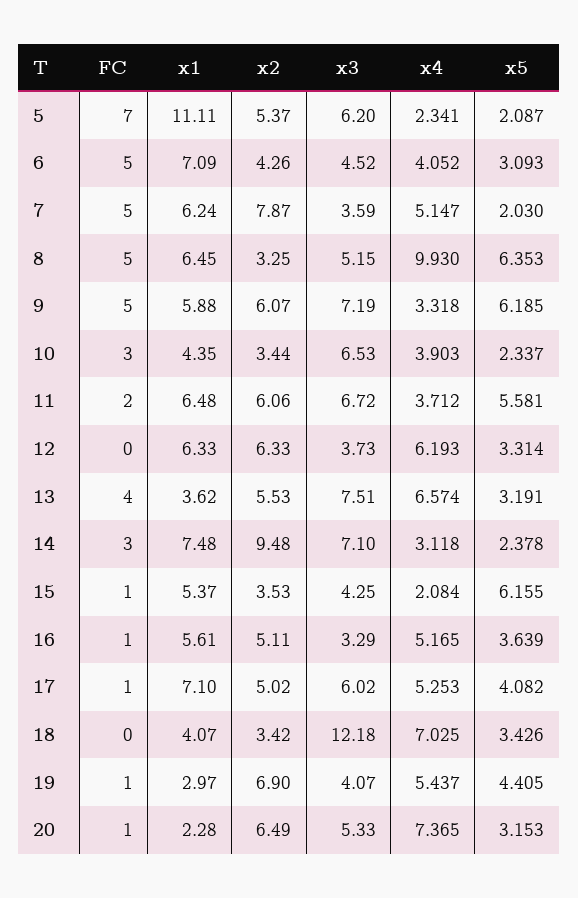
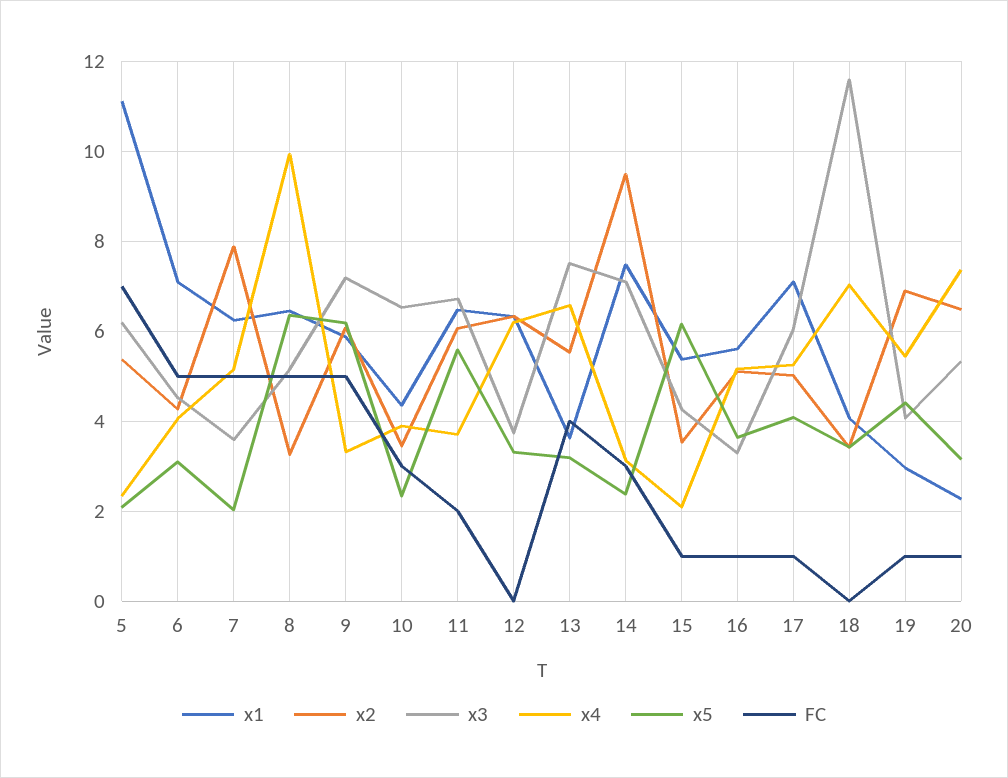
  {
    "FC": {
      "5": 7,
      "6": 5,
      "7": 5,
      "8": 5,
      "9": 5,
      "10": 3,
      "11": 2,
      "12": 0,
      "13": 4,
      "14": 3,
      "15": 1,
      "16": 1,
      "17": 1,
      "18": 0,
      "19": 1,
      "20": 1
    },
    "x1": {
      "5": 11.11,
      "6": 7.09,
      "7": 6.24,
      "8": 6.45,
      "9": 5.88,
      "10": 4.35,
      "11": 6.48,
      "12": 6.33,
      "13": 3.62,
      "14": 7.48,
      "15": 5.37,
      "16": 5.61,
      "17": 7.1,
      "18": 4.07,
      "19": 2.97,
      "20": 2.28
    },
    "x2": {
      "5": 5.37,
      "6": 4.26,
      "7": 7.87,
      "8": 3.25,
      "9": 6.07,
      "10": 3.44,
      "11": 6.06,
      "12": 6.33,
      "13": 5.53,
      "14": 9.48,
      "15": 3.53,
      "16": 5.11,
      "17": 5.02,
      "18": 3.42,
      "19": 6.9,
      "20": 6.49
    },
    "x3": {
      "5": 6.2,
      "6": 4.52,
      "7": 3.59,
      "8": 5.15,
      "9": 7.19,
      "10": 6.53,
      "11": 6.72,
      "12": 3.73,
      "13": 7.51,
      "14": 7.1,
      "15": 4.25,
      "16": 3.29,
      "17": 6.02,
-     "18": 12.18,
+     "18": 11.6,
      "19": 4.07,
      "20": 5.33
    },
    "x4": {
      "5": 2.341,
      "6": 4.052,
      "7": 5.147,
      "8": 9.93,
      "9": 3.318,
      "10": 3.903,
      "11": 3.712,
      "12": 6.193,
      "13": 6.574,
      "14": 3.118,
      "15": 2.084,
      "16": 5.165,
      "17": 5.253,
      "18": 7.025,
      "19": 5.437,
      "20": 7.365
    },
    "x5": {
      "5": 2.087,
      "6": 3.093,
      "7": 2.03,
      "8": 6.353,
      "9": 6.185,
      "10": 2.337,
      "11": 5.581,
      "12": 3.314,
      "13": 3.191,
      "14": 2.378,
      "15": 6.155,
      "16": 3.639,
      "17": 4.082,
      "18": 3.426,
      "19": 4.405,
      "20": 3.153
    }
  }

